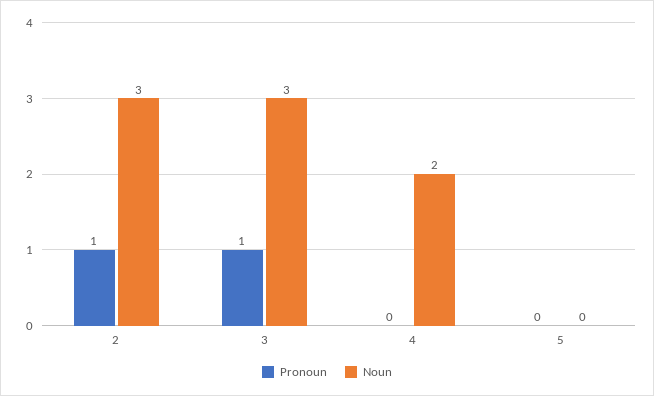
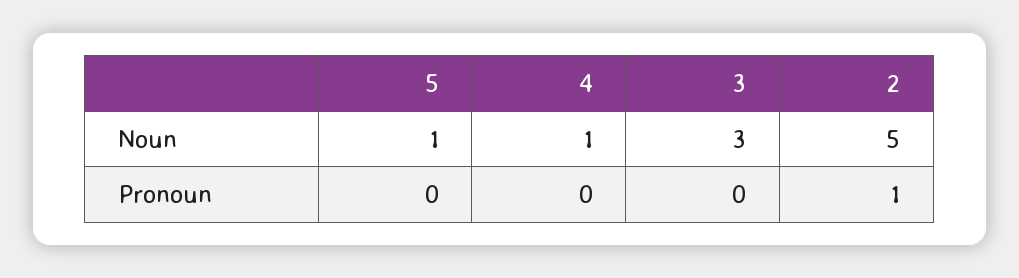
  {
    "Pronoun": {
      "2": 1,
-     "3": 1,
+     "3": 0,
      "4": 0,
      "5": 0
    },
    "Noun": {
-     "2": 3,
+     "2": 5,
      "3": 3,
-     "4": 2,
+     "4": 1,
-     "5": 0
+     "5": 1
    }
  }

